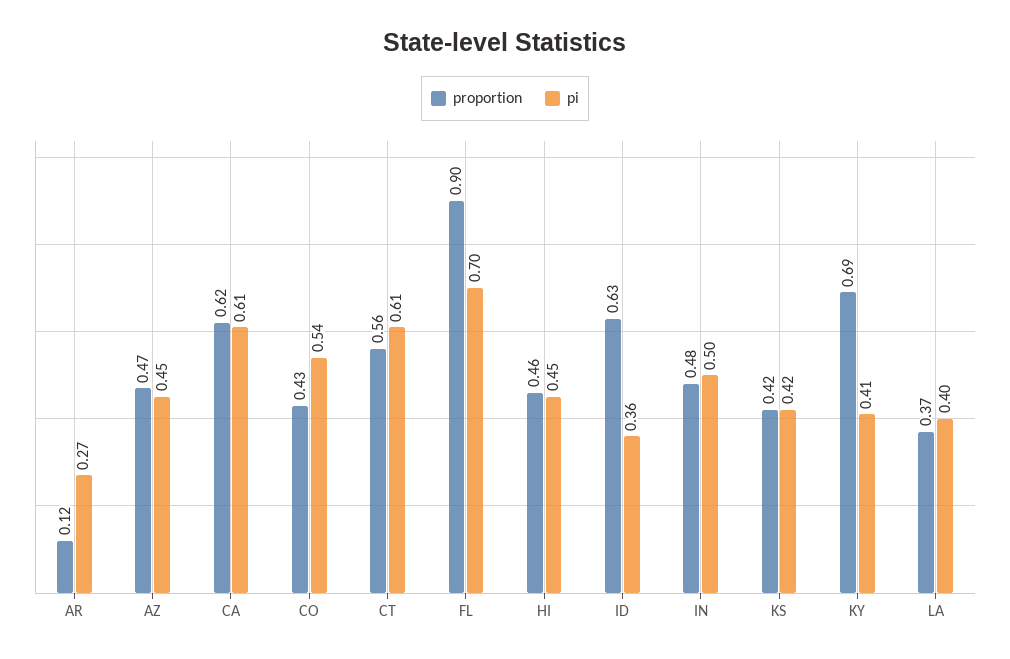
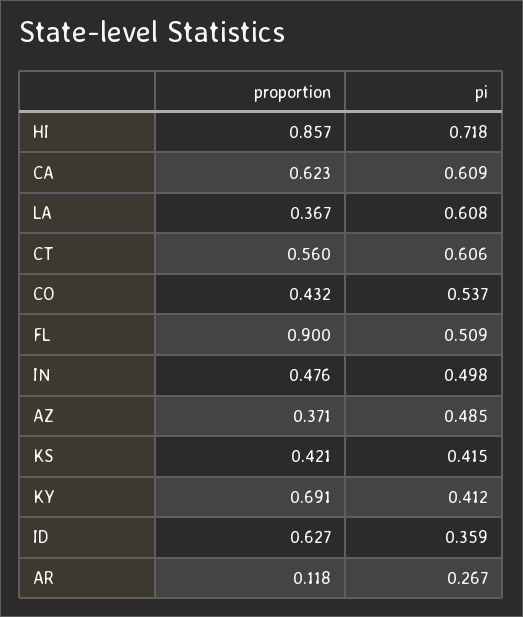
  {
    "proportion": {
      "AR": 0.118,
-     "AZ": 0.47,
+     "AZ": 0.371,
      "CA": 0.623,
      "CO": 0.432,
      "CT": 0.56,
      "FL": 0.9,
-     "HI": 0.46,
+     "HI": 0.857,
      "ID": 0.627,
      "IN": 0.476,
      "KS": 0.421,
      "KY": 0.691,
      "LA": 0.367
    },
    "pi": {
      "AR": 0.267,
-     "AZ": 0.45,
+     "AZ": 0.485,
      "CA": 0.609,
      "CO": 0.537,
      "CT": 0.606,
-     "FL": 0.7,
+     "FL": 0.509,
-     "HI": 0.45,
+     "HI": 0.718,
      "ID": 0.359,
      "IN": 0.498,
      "KS": 0.415,
      "KY": 0.412,
-     "LA": 0.4
+     "LA": 0.608
    }
  }

